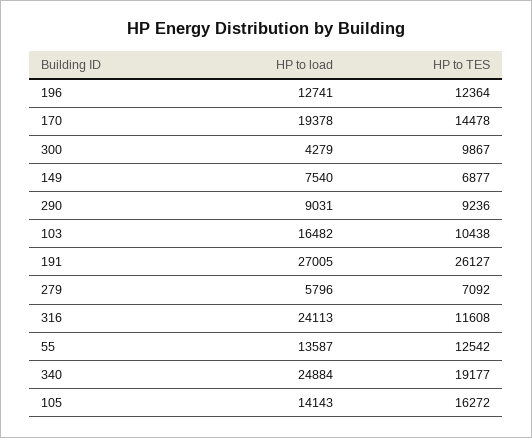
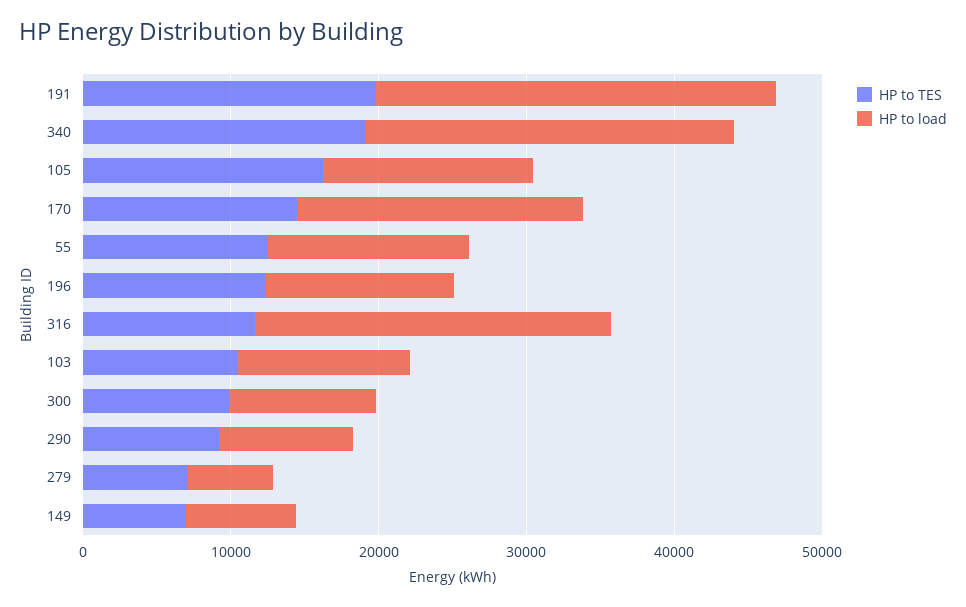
  {
    "HP to load": {
      "196": 12741,
      "170": 19378,
-     "300": 4279,
+     "300": 10000,
      "149": 7540,
      "290": 9031,
-     "103": 16482,
+     "103": 12000,
      "191": 27005,
      "279": 5796,
      "316": 24113,
      "55": 13587,
      "340": 24884,
      "105": 14143
    },
    "HP to TES": {
      "196": 12364,
      "170": 14478,
      "300": 9867,
      "149": 6877,
      "290": 9236,
      "103": 10438,
-     "191": 26127,
+     "191": 20000,
      "279": 7092,
      "316": 11608,
      "55": 12542,
      "340": 19177,
      "105": 16272
    }
  }

